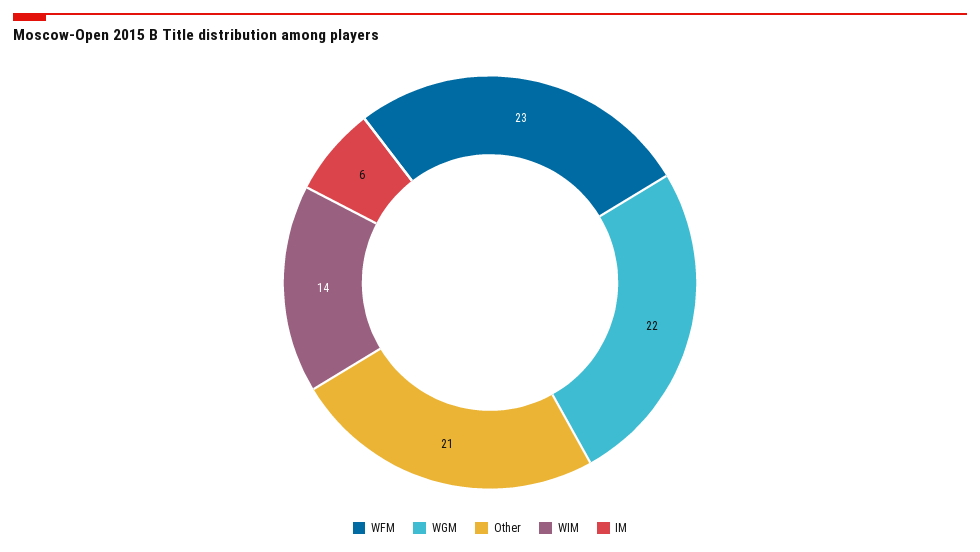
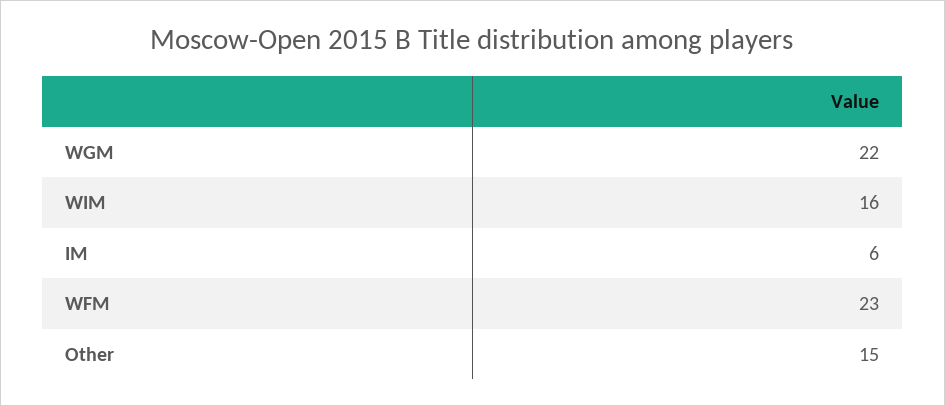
  {
    "WFM": 23,
    "WGM": 22,
-   "Other": 21,
+   "Other": 15,
-   "WIM": 14,
+   "WIM": 16,
    "IM": 6
  }

